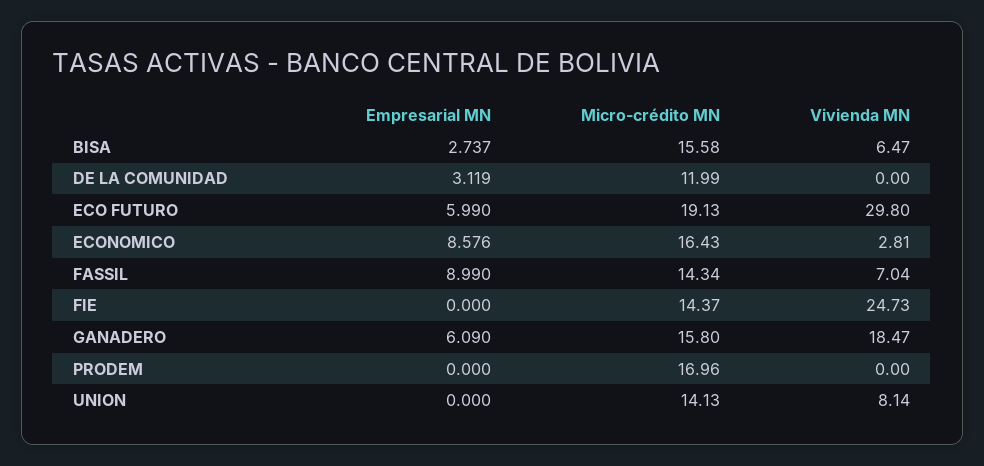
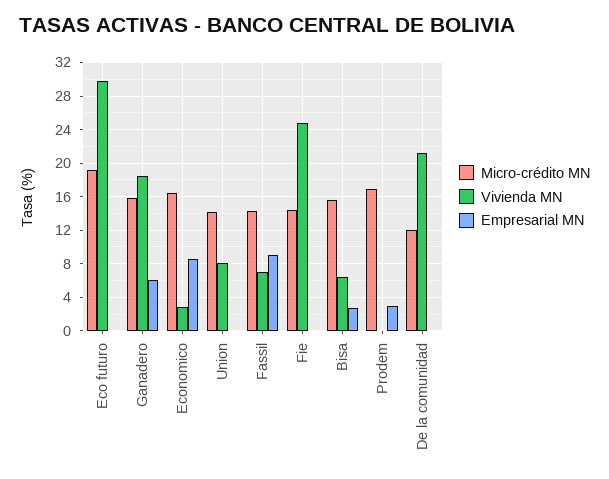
  {
    "Empresarial MN": {
      "BISA": 2.737,
-     "DE LA COMUNIDAD": 3.119,
+     "DE LA COMUNIDAD": 0,
-     "ECO FUTURO": 5.99,
+     "ECO FUTURO": 0,
      "ECONOMICO": 8.576,
      "FASSIL": 8.99,
      "FIE": 0,
      "GANADERO": 6.09,
-     "PRODEM": 0,
+     "PRODEM": 3,
      "UNION": 0
    },
    "Micro-crédito MN": {
      "BISA": 15.58,
      "DE LA COMUNIDAD": 11.99,
      "ECO FUTURO": 19.13,
      "ECONOMICO": 16.43,
      "FASSIL": 14.34,
      "FIE": 14.37,
      "GANADERO": 15.8,
      "PRODEM": 16.96,
      "UNION": 14.13
    },
    "Vivienda MN": {
      "BISA": 6.47,
-     "DE LA COMUNIDAD": 0,
+     "DE LA COMUNIDAD": 21,
      "ECO FUTURO": 29.8,
      "ECONOMICO": 2.81,
      "FASSIL": 7.04,
      "FIE": 24.73,
      "GANADERO": 18.47,
      "PRODEM": 0,
      "UNION": 8.14
    }
  }

